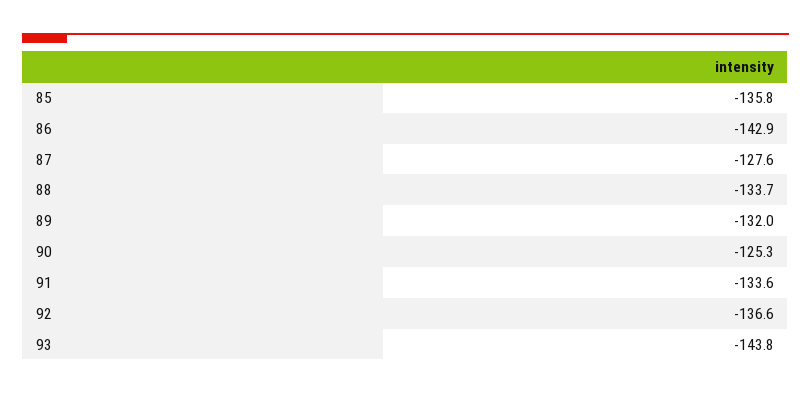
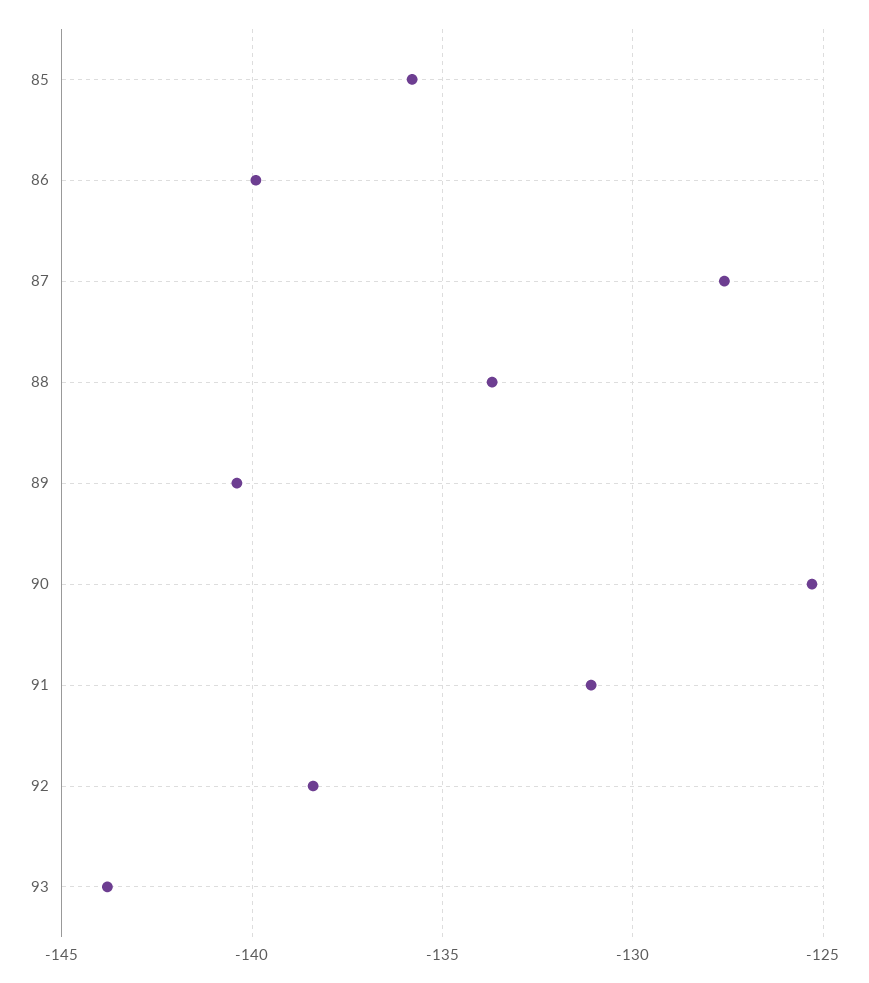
  {
    "85": -135.8,
-   "86": -142.9,
+   "86": -140,
    "87": -127.6,
    "88": -133.7,
-   "89": -132,
+   "89": -140.5,
    "90": -125.3,
-   "91": -133.6,
+   "91": -131,
-   "92": -136.6,
+   "92": -138.5,
    "93": -143.8
  }

